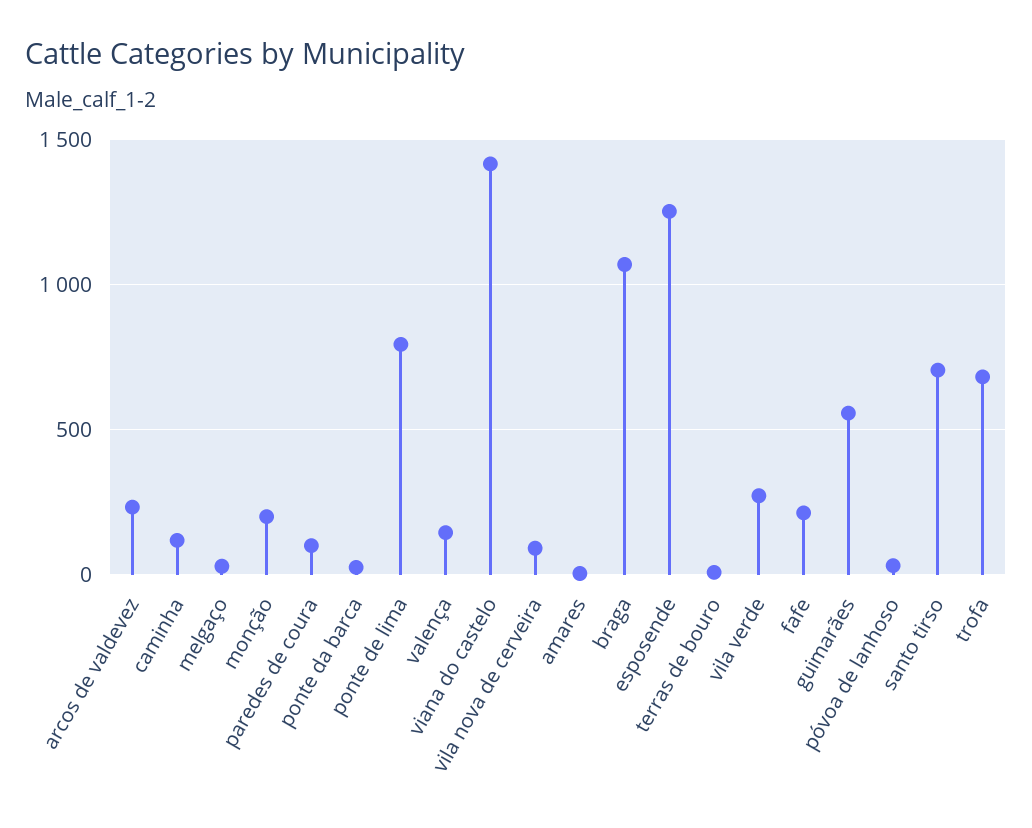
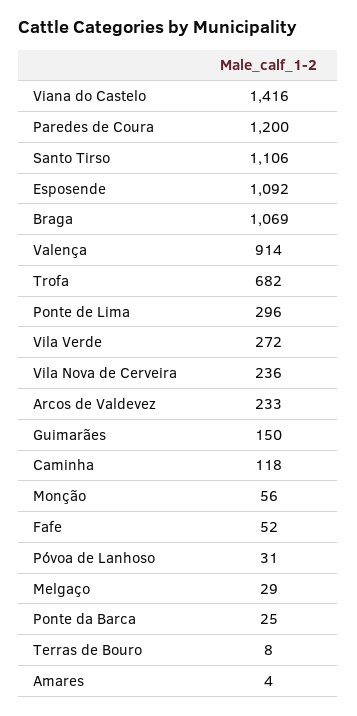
  {
    "arcos de valdevez": 233,
    "caminha": 118,
    "melgaço": 29,
-   "monção": 200,
+   "monção": 56,
-   "paredes de coura": 100,
+   "paredes de coura": 1200,
    "ponte da barca": 25,
-   "ponte de lima": 800,
+   "ponte de lima": 296,
-   "valença": 150,
+   "valença": 914,
    "viana do castelo": 1416,
-   "vila nova de cerveira": 100,
+   "vila nova de cerveira": 236,
    "amares": 4,
    "braga": 1069,
-   "esposende": 1250,
+   "esposende": 1092,
    "terras de bouro": 8,
    "vila verde": 272,
-   "fafe": 200,
+   "fafe": 52,
-   "guimarães": 550,
+   "guimarães": 150,
    "póvoa de lanhoso": 31,
-   "santo tirso": 700,
+   "santo tirso": 1106,
    "trofa": 682
  }

